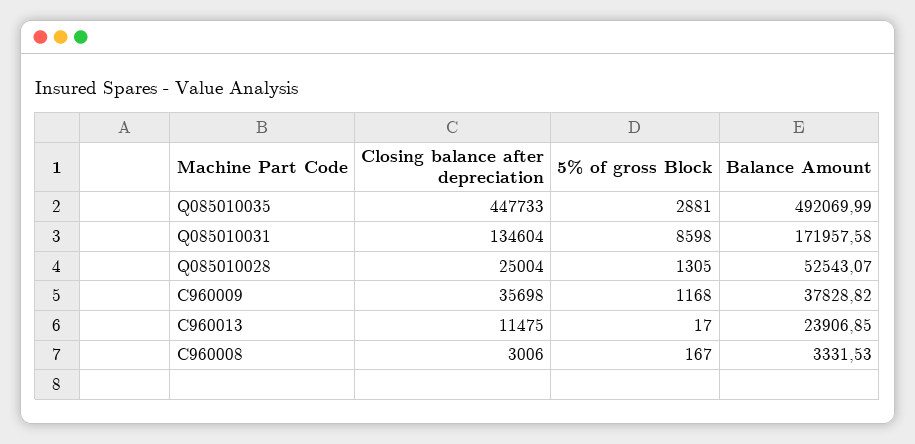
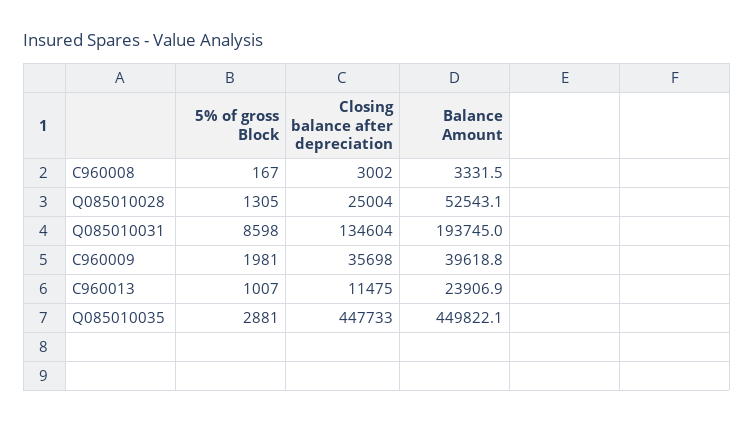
  {
    "Closing balance after depreciation": {
      "Q085010035": 447733,
      "Q085010031": 134604,
      "Q085010028": 25004,
      "C960009": 35698,
      "C960013": 11475,
-     "C960008": 3006
+     "C960008": 3002
    },
    "5% of gross Block": {
      "Q085010035": 2881,
      "Q085010031": 8598,
      "Q085010028": 1305,
-     "C960009": 1168,
+     "C960009": 1981,
-     "C960013": 17,
+     "C960013": 1007,
      "C960008": 167
    },
    "Balance Amount": {
-     "Q085010035": 492069.99,
+     "Q085010035": 449822.1,
-     "Q085010031": 171957.58,
+     "Q085010031": 193745,
      "Q085010028": 52543.07,
-     "C960009": 37828.82,
+     "C960009": 39618.8,
      "C960013": 23906.85,
      "C960008": 3331.53
    }
  }

